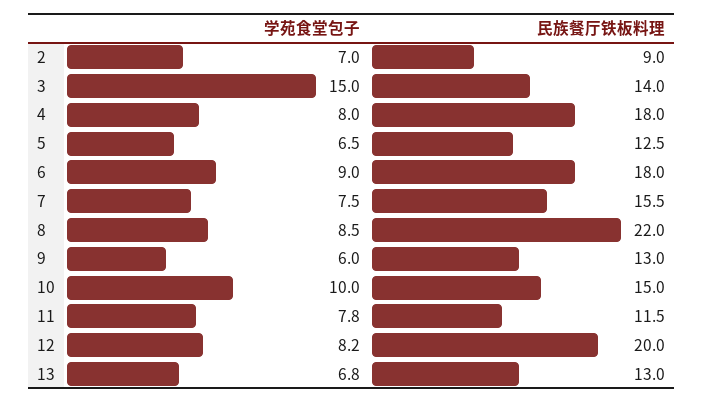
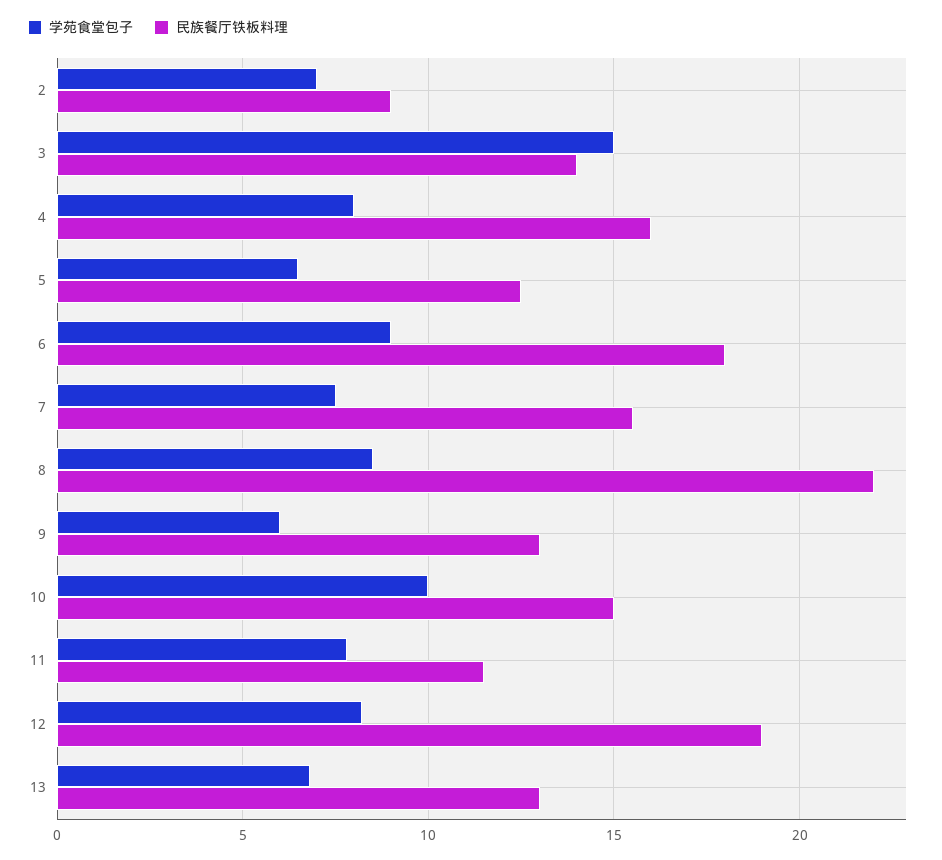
  {
    "学苑食堂包子": {
      "2": 7,
      "3": 15,
      "4": 8,
      "5": 6.5,
      "6": 9,
      "7": 7.5,
      "8": 8.5,
      "9": 6,
      "10": 10,
      "11": 7.8,
      "12": 8.2,
      "13": 6.8
    },
    "民族餐厅铁板料理": {
      "2": 9,
      "3": 14,
-     "4": 18,
+     "4": 16,
      "5": 12.5,
      "6": 18,
      "7": 15.5,
      "8": 22,
      "9": 13,
      "10": 15,
      "11": 11.5,
-     "12": 20,
+     "12": 19,
      "13": 13
    }
  }

